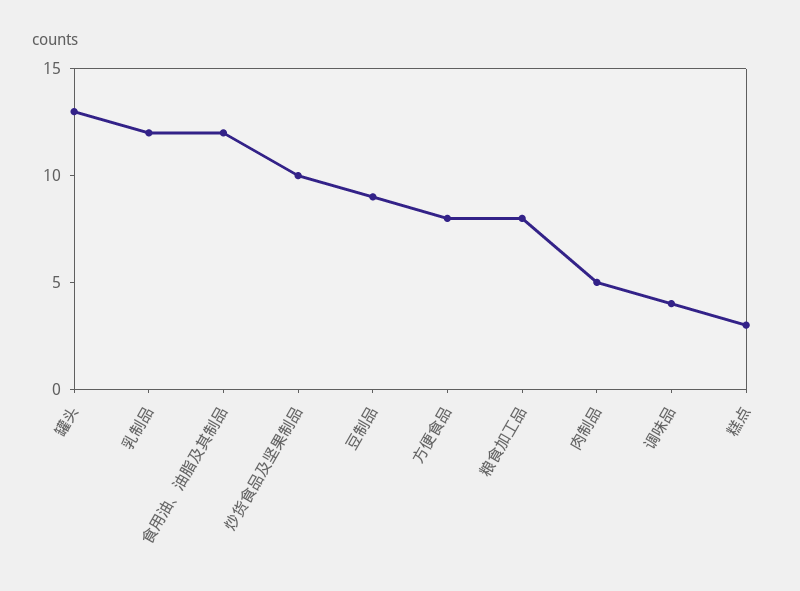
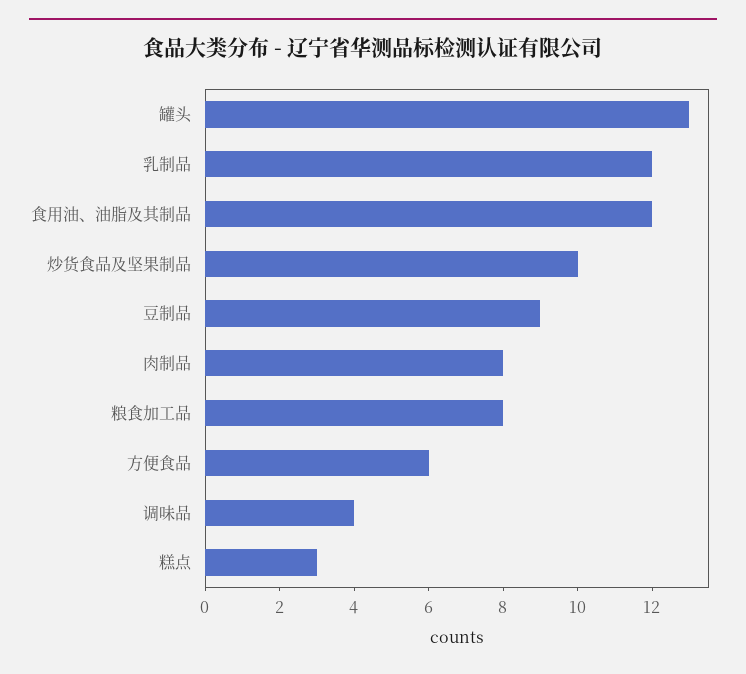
  {
    "罐头": 13,
    "乳制品": 12,
    "食用油、油脂及其制品": 12,
    "炒货食品及坚果制品": 10,
    "豆制品": 9,
-   "方便食品": 8,
+   "方便食品": 6,
    "粮食加工品": 8,
-   "肉制品": 5,
+   "肉制品": 8,
    "调味品": 4,
    "糕点": 3
  }

